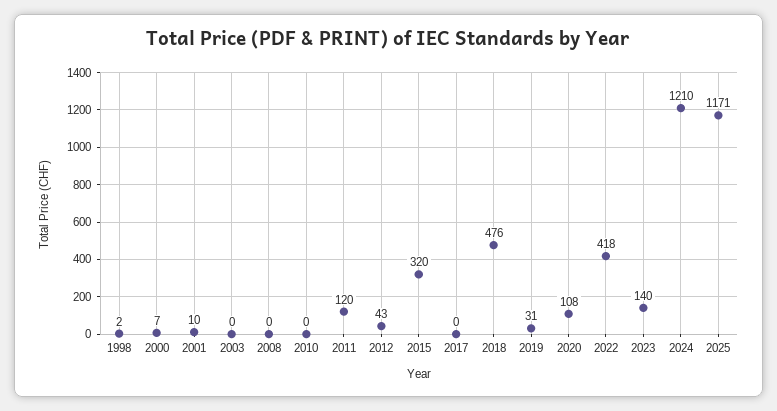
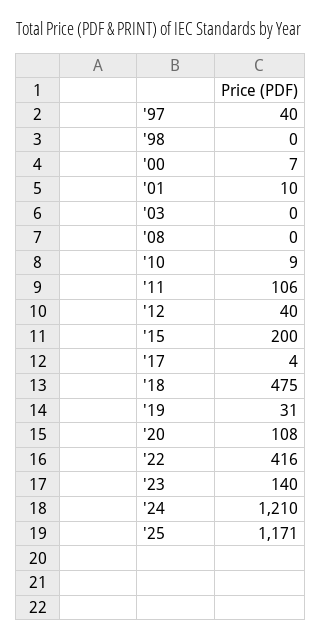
  {
-   "1998": 2,
+   "1998": 0,
    "2000": 7,
    "2001": 10,
    "2003": 0,
    "2008": 0,
-   "2010": 0,
+   "2010": 9,
-   "2011": 120,
+   "2011": 106,
-   "2012": 43,
+   "2012": 40,
-   "2015": 320,
+   "2015": 200,
-   "2017": 0,
+   "2017": 4,
-   "2018": 476,
+   "2018": 475,
    "2019": 31,
    "2020": 108,
-   "2022": 418,
+   "2022": 416,
    "2023": 140,
    "2024": 1210,
-   "2025": 1171
+   "2025": 1171,
+   "'97": 40
  }

